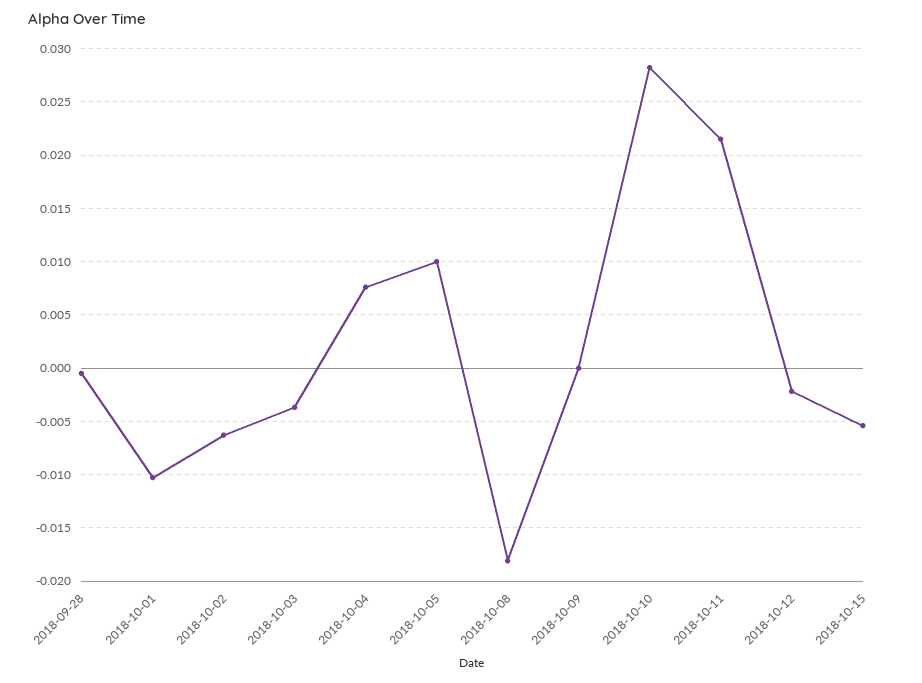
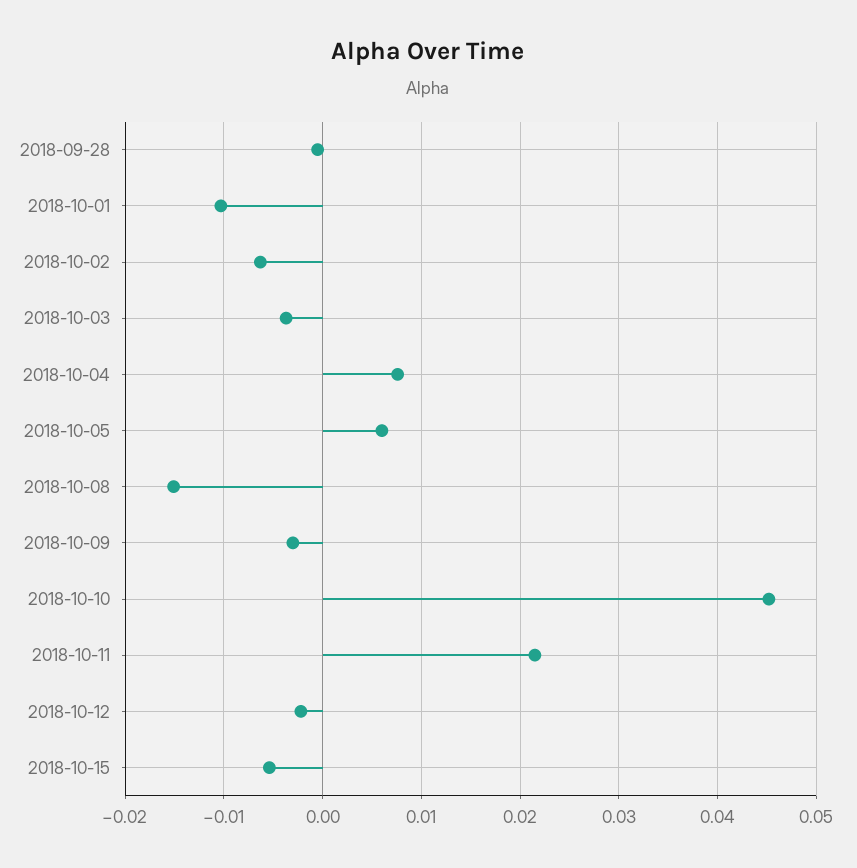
  {
    "2018-09-28": -0.001,
    "2018-10-01": -0.01,
    "2018-10-02": -0.006,
    "2018-10-03": -0.004,
    "2018-10-04": 0.008,
-   "2018-10-05": 0.01,
+   "2018-10-05": 0.006,
-   "2018-10-08": -0.018,
+   "2018-10-08": -0.015,
-   "2018-10-09": 0,
+   "2018-10-09": -0.003,
-   "2018-10-10": 0.028,
+   "2018-10-10": 0.045,
    "2018-10-11": 0.022,
    "2018-10-12": -0.002,
    "2018-10-15": -0.005
  }

